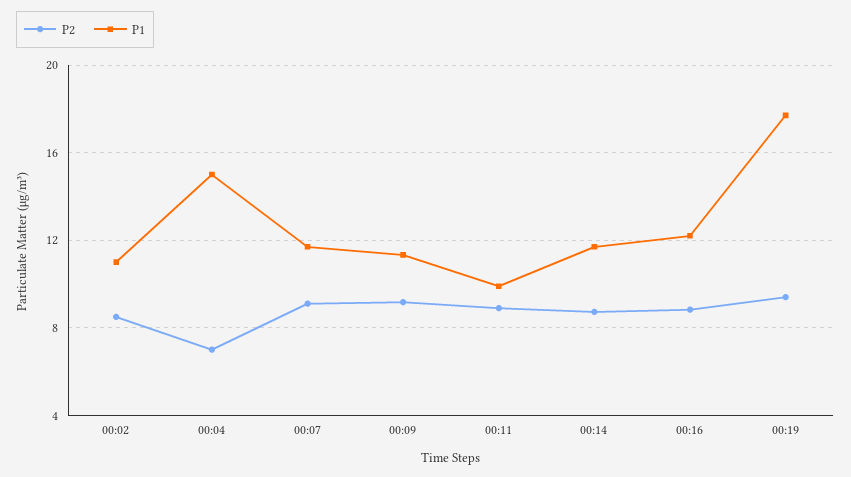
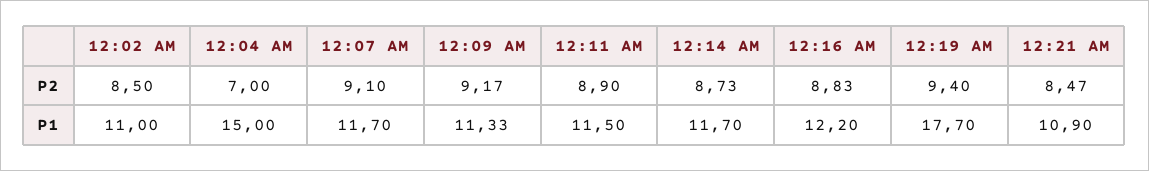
  {
    "P2": {
      "00:02": 8.5,
      "00:04": 7,
      "00:07": 9.1,
      "00:09": 9.17,
      "00:11": 8.9,
      "00:14": 8.73,
      "00:16": 8.83,
-     "00:19": 9.4
+     "00:19": 9.4,
+     "12:21 AM": 8.47
    },
    "P1": {
      "00:02": 11,
      "00:04": 15,
      "00:07": 11.7,
      "00:09": 11.33,
-     "00:11": 10,
+     "00:11": 11.5,
      "00:14": 11.7,
      "00:16": 12.2,
-     "00:19": 17.7
+     "00:19": 17.7,
+     "12:21 AM": 10.9
    }
  }

